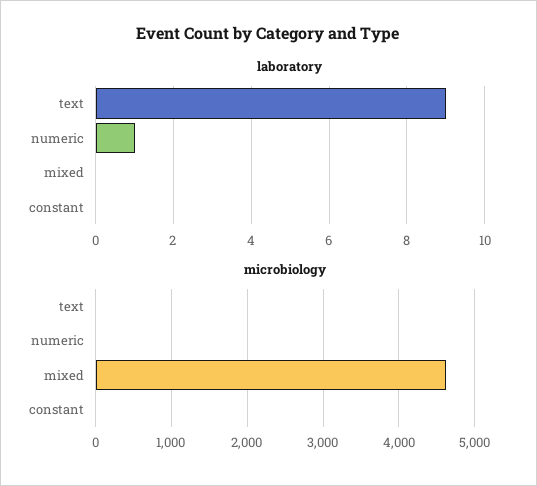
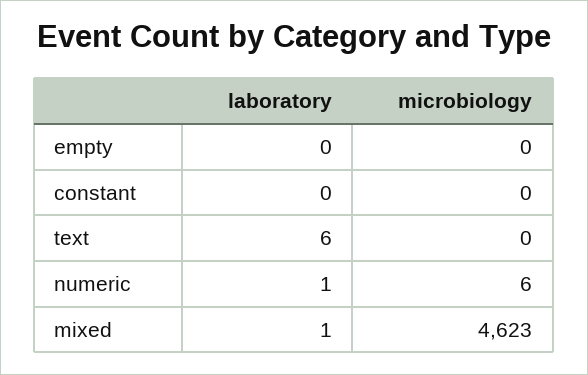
  {
    "laboratory": {
-     "text": 9,
+     "text": 6,
      "numeric": 1,
-     "mixed": 0,
+     "mixed": 1,
-     "constant": 0
+     "constant": 0,
+     "empty": 0
    },
    "microbiology": {
      "text": 0,
      "numeric": 6,
      "mixed": 4623,
-     "constant": 0
+     "constant": 0,
+     "empty": 0
    }
  }

